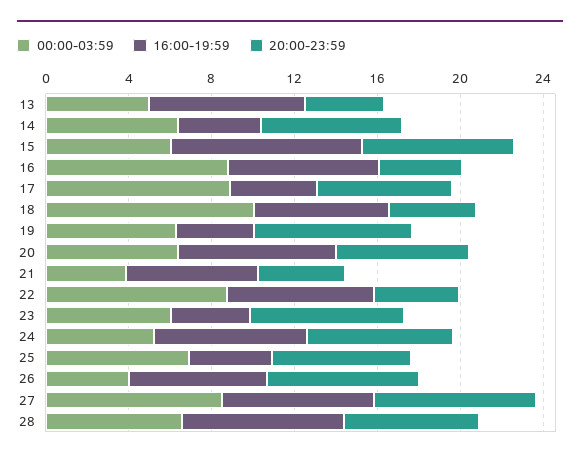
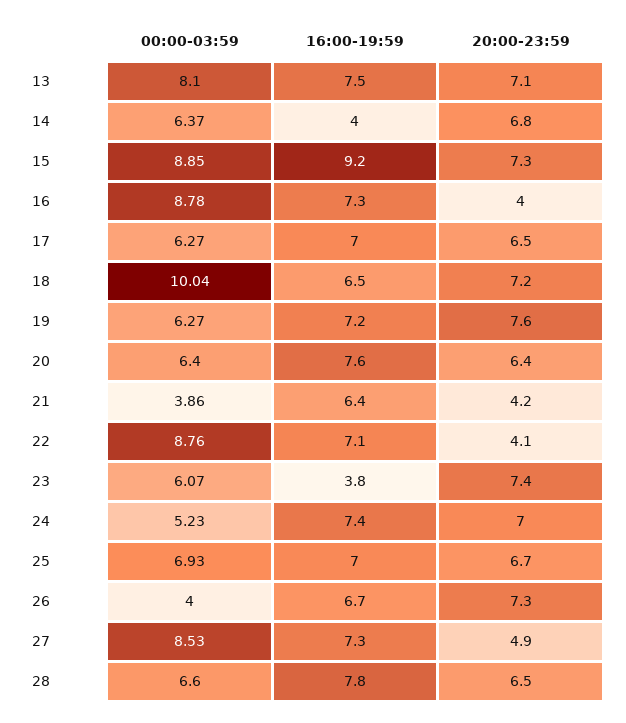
  {
    "00:00-03:59": {
-     "13": 5,
+     "13": 8.1,
      "14": 6.37,
-     "15": 6,
+     "15": 8.85,
      "16": 8.78,
-     "17": 9,
+     "17": 6.27,
      "18": 10.04,
      "19": 6.27,
      "20": 6.4,
      "21": 3.86,
      "22": 8.76,
      "23": 6.07,
      "24": 5.23,
      "25": 6.93,
      "26": 4,
      "27": 8.53,
      "28": 6.6
    },
    "16:00-19:59": {
      "13": 7.5,
      "14": 4,
      "15": 9.2,
      "16": 7.3,
-     "17": 4,
+     "17": 7,
      "18": 6.5,
-     "19": 4,
+     "19": 7.2,
      "20": 7.6,
      "21": 6.4,
      "22": 7.1,
      "23": 3.8,
      "24": 7.4,
-     "25": 4,
+     "25": 7,
      "26": 6.7,
      "27": 7.3,
      "28": 7.8
    },
    "20:00-23:59": {
-     "13": 4,
+     "13": 7.1,
      "14": 6.8,
      "15": 7.3,
      "16": 4,
      "17": 6.5,
-     "18": 4,
+     "18": 7.2,
      "19": 7.6,
      "20": 6.4,
      "21": 4.2,
      "22": 4.1,
      "23": 7.4,
      "24": 7,
      "25": 6.7,
      "26": 7.3,
-     "27": 8,
+     "27": 4.9,
      "28": 6.5
    }
  }

